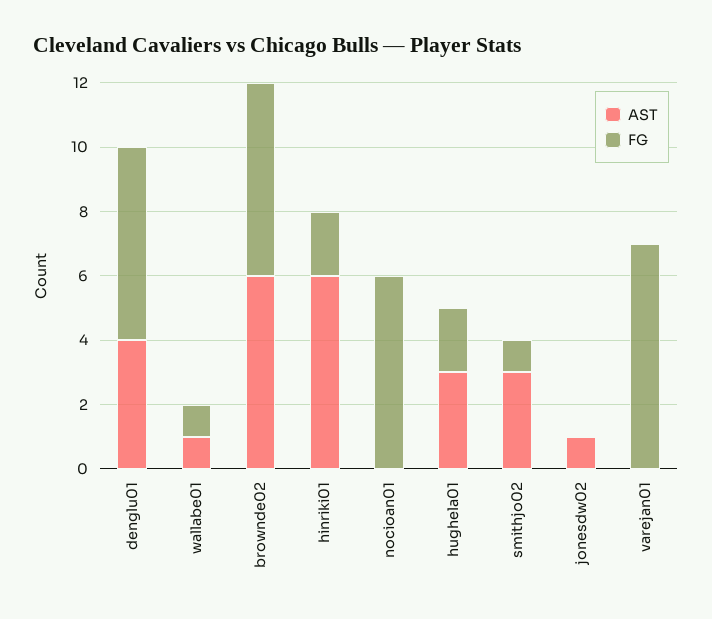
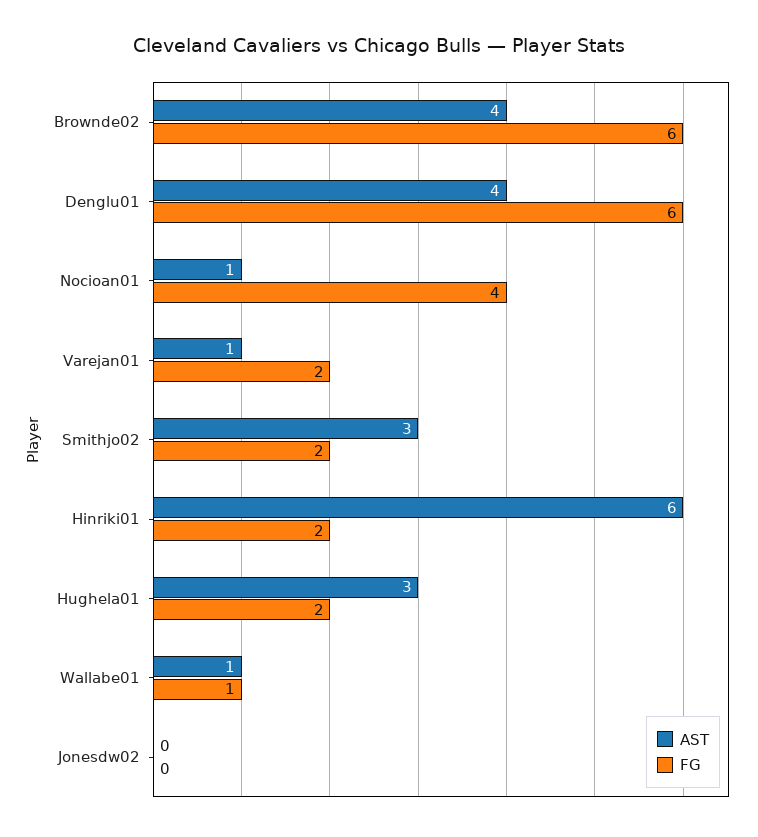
  {
    "AST": {
      "denglu01": 4,
      "wallabe01": 1,
-     "brownde02": 6,
+     "brownde02": 4,
      "hinriki01": 6,
-     "nocioan01": 0,
+     "nocioan01": 1,
      "hughela01": 3,
      "smithjo02": 3,
-     "jonesdw02": 1,
+     "jonesdw02": 0,
-     "varejan01": 0
+     "varejan01": 1
    },
    "FG": {
      "denglu01": 6,
      "wallabe01": 1,
      "brownde02": 6,
      "hinriki01": 2,
-     "nocioan01": 6,
+     "nocioan01": 4,
      "hughela01": 2,
-     "smithjo02": 1,
+     "smithjo02": 2,
      "jonesdw02": 0,
-     "varejan01": 7
+     "varejan01": 2
    }
  }

